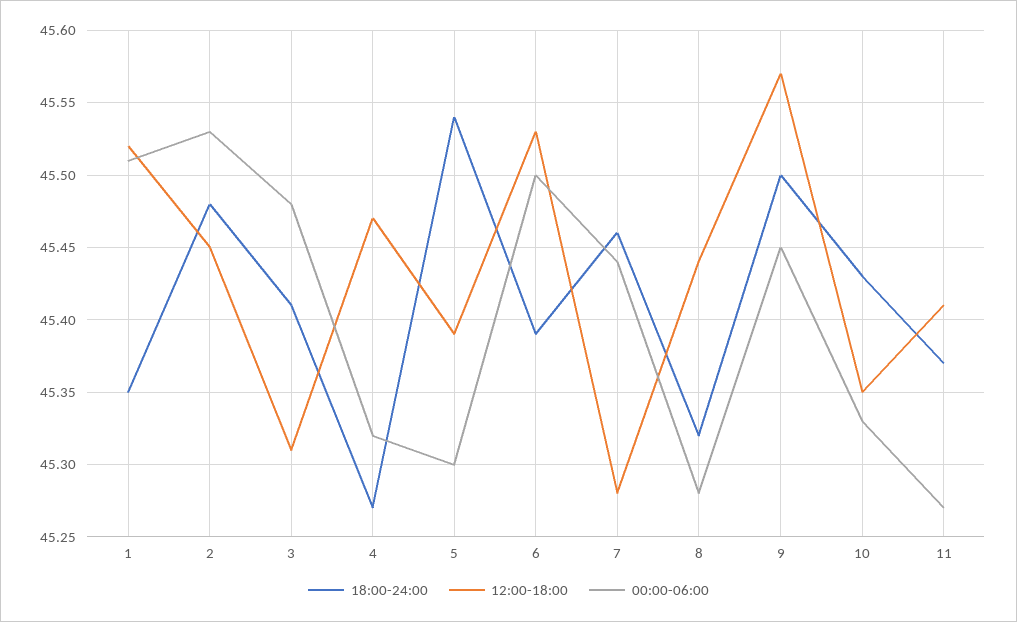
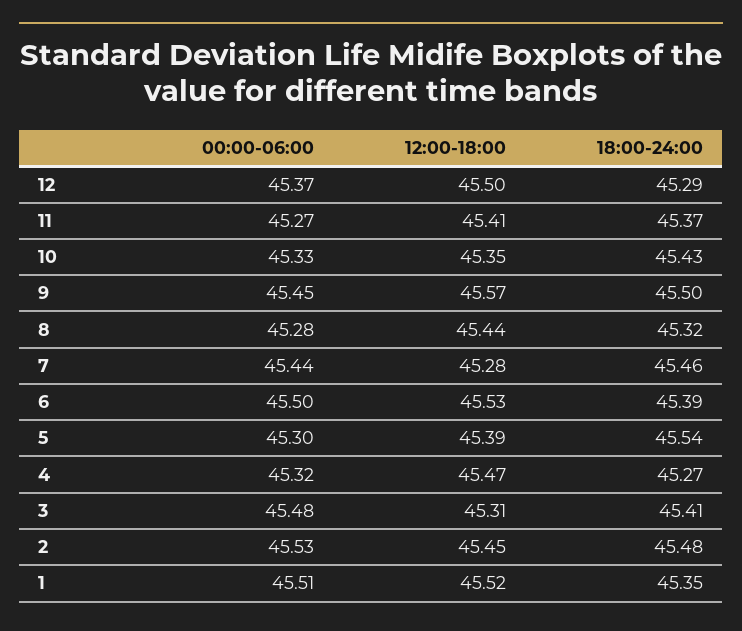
  {
    "18:00-24:00": {
      "1": 45.35,
      "2": 45.48,
      "3": 45.41,
      "4": 45.27,
      "5": 45.54,
      "6": 45.39,
      "7": 45.46,
      "8": 45.32,
      "9": 45.5,
      "10": 45.43,
-     "11": 45.37
+     "11": 45.37,
+     "12": 45.29
    },
    "12:00-18:00": {
      "1": 45.52,
      "2": 45.45,
      "3": 45.31,
      "4": 45.47,
      "5": 45.39,
      "6": 45.53,
      "7": 45.28,
      "8": 45.44,
      "9": 45.57,
      "10": 45.35,
-     "11": 45.41
+     "11": 45.41,
+     "12": 45.5
    },
    "00:00-06:00": {
      "1": 45.51,
      "2": 45.53,
      "3": 45.48,
      "4": 45.32,
      "5": 45.3,
      "6": 45.5,
      "7": 45.44,
      "8": 45.28,
      "9": 45.45,
      "10": 45.33,
-     "11": 45.27
+     "11": 45.27,
+     "12": 45.37
    }
  }

